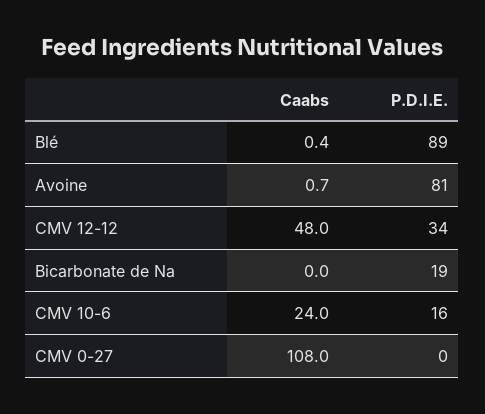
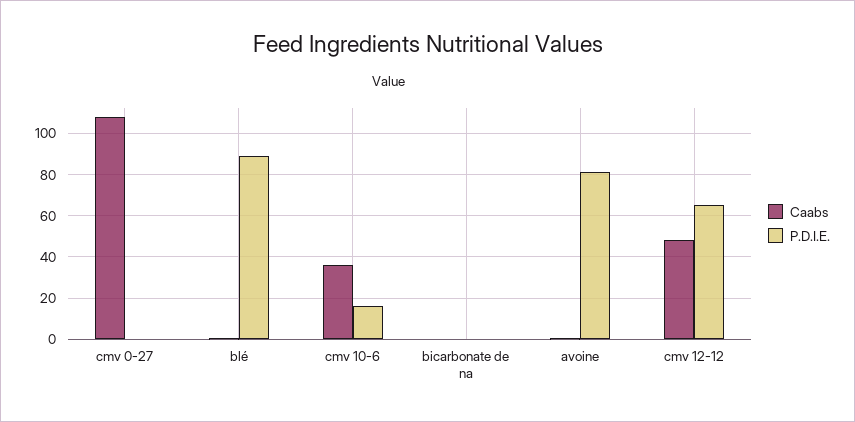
  {
    "Caabs": {
      "Blé": 0.4,
      "Avoine": 0.7,
      "CMV 12-12": 48,
      "Bicarbonate de Na": 0,
-     "CMV 10-6": 24,
+     "CMV 10-6": 35,
      "CMV 0-27": 108
    },
    "P.D.I.E.": {
      "Blé": 89,
      "Avoine": 81,
-     "CMV 12-12": 34,
+     "CMV 12-12": 65,
-     "Bicarbonate de Na": 19,
+     "Bicarbonate de Na": 0,
      "CMV 10-6": 16,
      "CMV 0-27": 0
    }
  }

